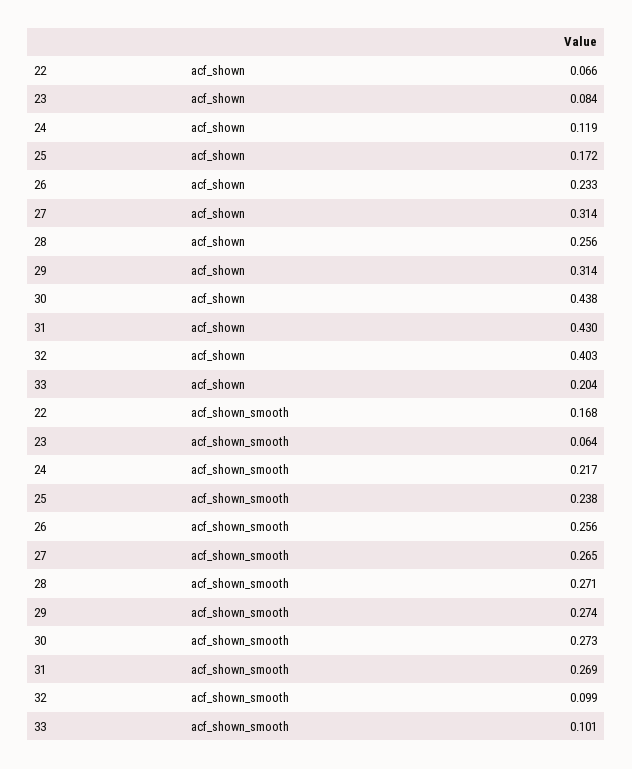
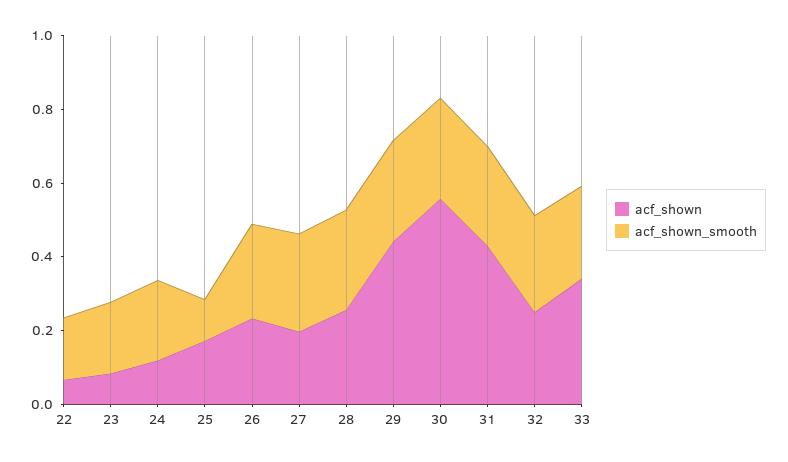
  {
    "acf_shown": {
      "22": 0.066,
      "23": 0.084,
      "24": 0.119,
      "25": 0.172,
      "26": 0.233,
-     "27": 0.314,
+     "27": 0.2,
      "28": 0.256,
-     "29": 0.314,
+     "29": 0.45,
-     "30": 0.438,
+     "30": 0.55,
      "31": 0.43,
-     "32": 0.403,
+     "32": 0.25,
-     "33": 0.204
+     "33": 0.35
    },
    "acf_shown_smooth": {
      "22": 0.168,
-     "23": 0.064,
+     "23": 0.2,
      "24": 0.217,
-     "25": 0.238,
+     "25": 0.1,
      "26": 0.256,
      "27": 0.265,
      "28": 0.271,
      "29": 0.274,
      "30": 0.273,
      "31": 0.269,
-     "32": 0.099,
+     "32": 0.25,
-     "33": 0.101
+     "33": 0.25
    }
  }

